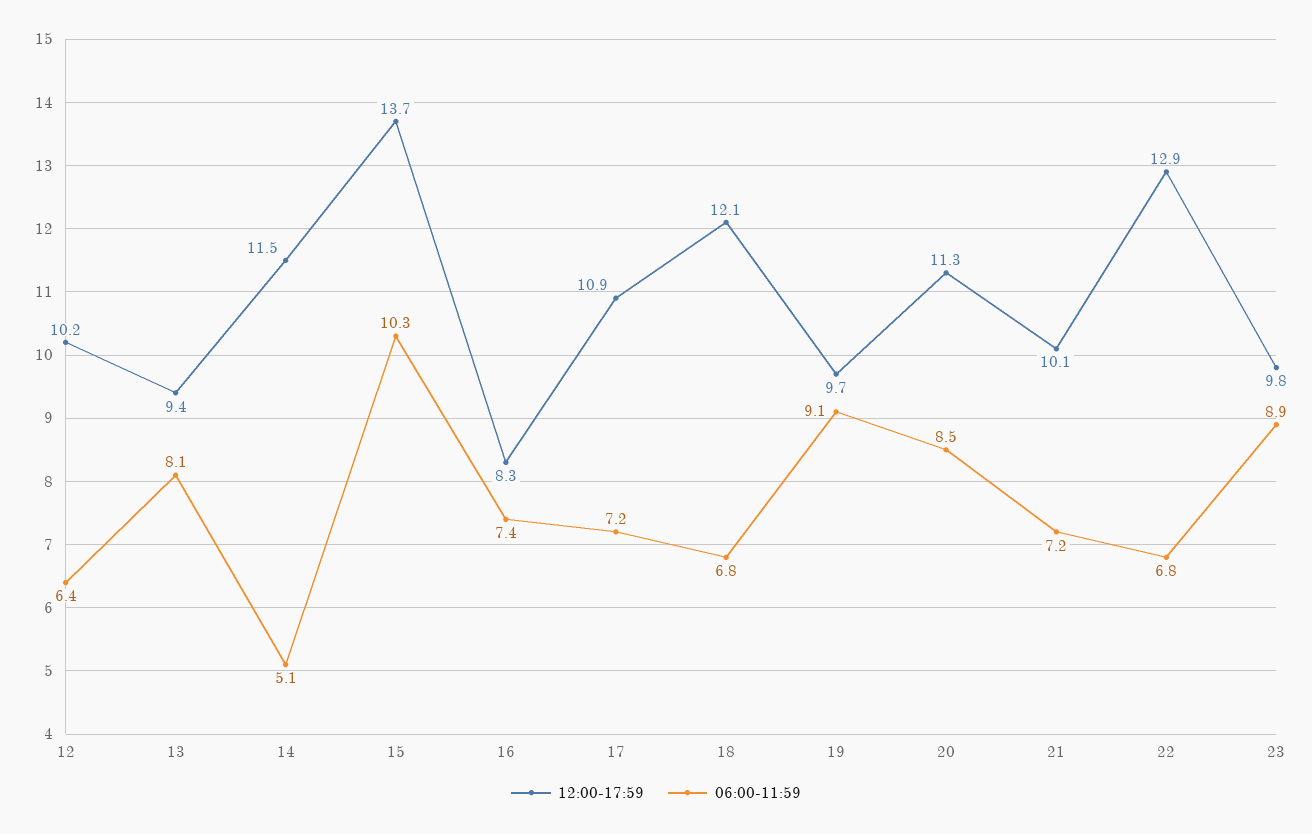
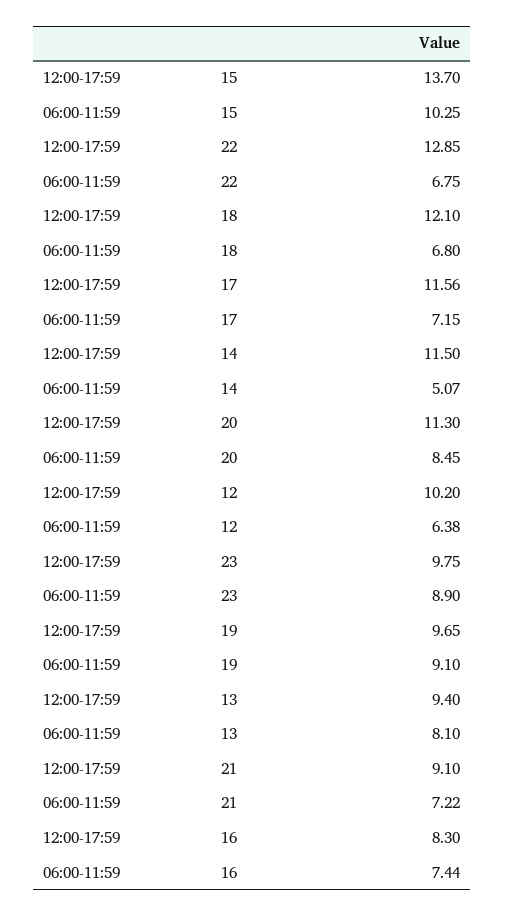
  {
    "12:00-17:59": {
      "12": 10.2,
      "13": 9.4,
      "14": 11.5,
      "15": 13.7,
      "16": 8.3,
-     "17": 10.9,
+     "17": 11.56,
      "18": 12.1,
      "19": 9.65,
      "20": 11.3,
-     "21": 10.1,
+     "21": 9.1,
      "22": 12.85,
      "23": 9.75
    },
    "06:00-11:59": {
      "12": 6.38,
      "13": 8.1,
      "14": 5.07,
      "15": 10.25,
      "16": 7.44,
      "17": 7.15,
      "18": 6.8,
      "19": 9.1,
      "20": 8.45,
      "21": 7.22,
      "22": 6.75,
      "23": 8.9
    }
  }

